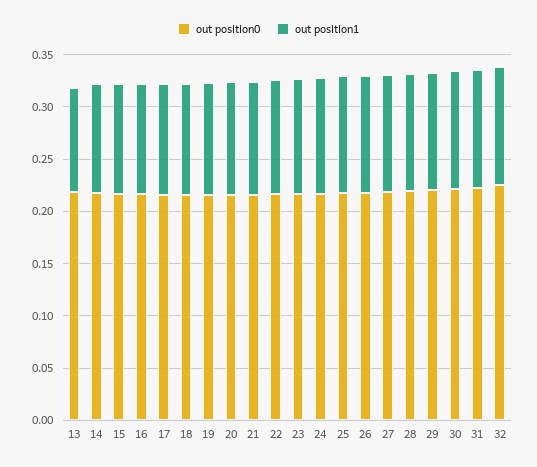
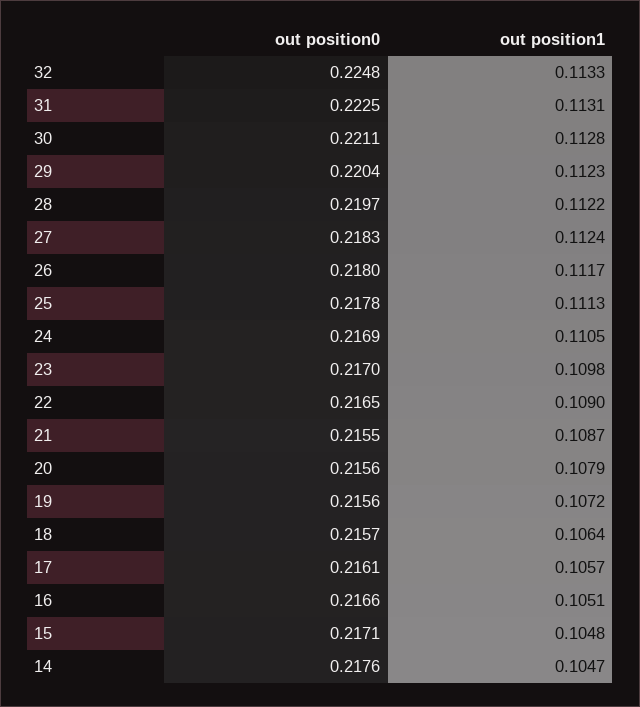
  {
    "out position0": {
-     "13": 0.22,
      "14": 0.2176,
      "15": 0.2171,
      "16": 0.2166,
      "17": 0.2161,
      "18": 0.2157,
      "19": 0.2156,
      "20": 0.2156,
      "21": 0.2155,
      "22": 0.2165,
      "23": 0.217,
      "24": 0.2169,
      "25": 0.2178,
      "26": 0.218,
      "27": 0.2183,
      "28": 0.2197,
      "29": 0.2204,
      "30": 0.2211,
      "31": 0.2225,
      "32": 0.2248
    },
    "out position1": {
-     "13": 0.1,
      "14": 0.1047,
      "15": 0.1048,
      "16": 0.1051,
      "17": 0.1057,
      "18": 0.1064,
      "19": 0.1072,
      "20": 0.1079,
      "21": 0.1087,
      "22": 0.109,
      "23": 0.1098,
      "24": 0.1105,
      "25": 0.1113,
      "26": 0.1117,
      "27": 0.1124,
      "28": 0.1122,
      "29": 0.1123,
      "30": 0.1128,
      "31": 0.1131,
      "32": 0.1133
    }
  }

